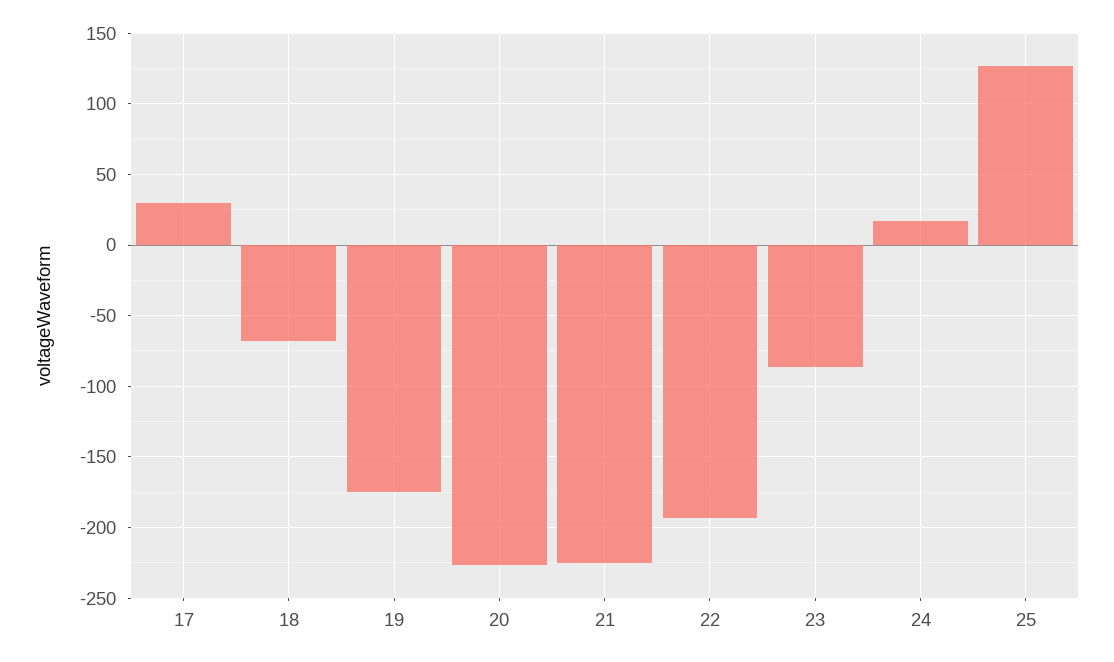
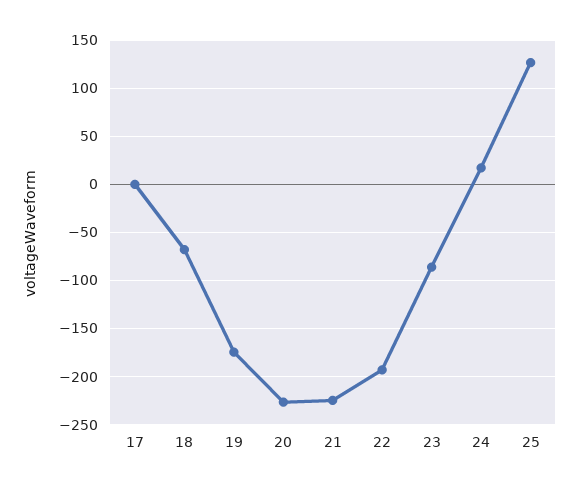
  {
-   "17": 30,
+   "17": 0,
    "18": -70,
    "19": -175,
    "20": -225,
    "21": -225,
    "22": -195,
    "23": -85,
    "24": 15,
    "25": 125
  }

